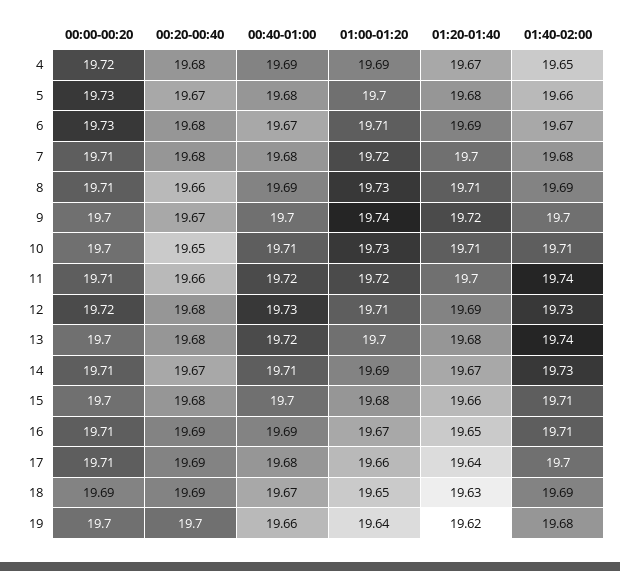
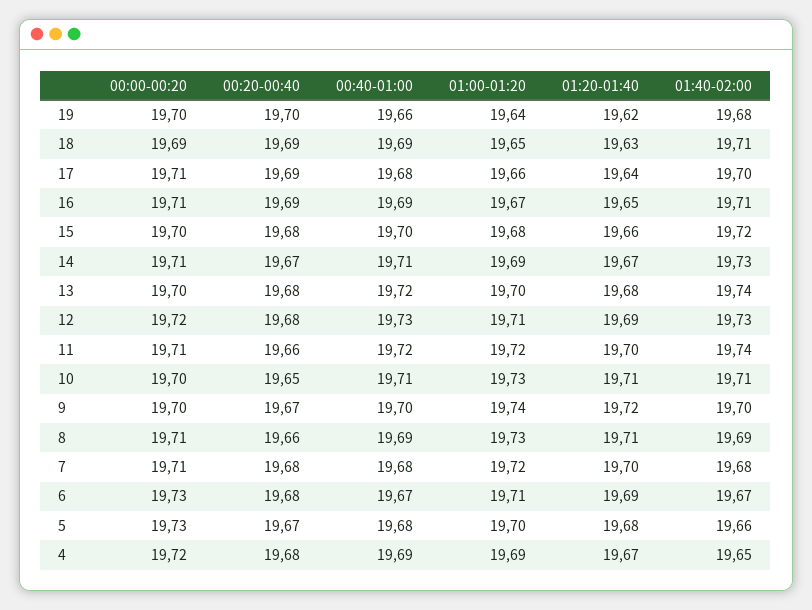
  {
    "00:00-00:20": {
      "4": 19.72,
      "5": 19.73,
      "6": 19.73,
      "7": 19.71,
      "8": 19.71,
      "9": 19.7,
      "10": 19.7,
      "11": 19.71,
      "12": 19.72,
      "13": 19.7,
      "14": 19.71,
      "15": 19.7,
      "16": 19.71,
      "17": 19.71,
      "18": 19.69,
      "19": 19.7
    },
    "00:20-00:40": {
      "4": 19.68,
      "5": 19.67,
      "6": 19.68,
      "7": 19.68,
      "8": 19.66,
      "9": 19.67,
      "10": 19.65,
      "11": 19.66,
      "12": 19.68,
      "13": 19.68,
      "14": 19.67,
      "15": 19.68,
      "16": 19.69,
      "17": 19.69,
      "18": 19.69,
      "19": 19.7
    },
    "00:40-01:00": {
      "4": 19.69,
      "5": 19.68,
      "6": 19.67,
      "7": 19.68,
      "8": 19.69,
      "9": 19.7,
      "10": 19.71,
      "11": 19.72,
      "12": 19.73,
      "13": 19.72,
      "14": 19.71,
      "15": 19.7,
      "16": 19.69,
      "17": 19.68,
-     "18": 19.67,
+     "18": 19.69,
      "19": 19.66
    },
    "01:00-01:20": {
      "4": 19.69,
      "5": 19.7,
      "6": 19.71,
      "7": 19.72,
      "8": 19.73,
      "9": 19.74,
      "10": 19.73,
      "11": 19.72,
      "12": 19.71,
      "13": 19.7,
      "14": 19.69,
      "15": 19.68,
      "16": 19.67,
      "17": 19.66,
      "18": 19.65,
      "19": 19.64
    },
    "01:20-01:40": {
      "4": 19.67,
      "5": 19.68,
      "6": 19.69,
      "7": 19.7,
      "8": 19.71,
      "9": 19.72,
      "10": 19.71,
      "11": 19.7,
      "12": 19.69,
      "13": 19.68,
      "14": 19.67,
      "15": 19.66,
      "16": 19.65,
      "17": 19.64,
      "18": 19.63,
      "19": 19.62
    },
    "01:40-02:00": {
      "4": 19.65,
      "5": 19.66,
      "6": 19.67,
      "7": 19.68,
      "8": 19.69,
      "9": 19.7,
      "10": 19.71,
      "11": 19.74,
      "12": 19.73,
      "13": 19.74,
      "14": 19.73,
-     "15": 19.71,
+     "15": 19.72,
      "16": 19.71,
      "17": 19.7,
-     "18": 19.69,
+     "18": 19.71,
      "19": 19.68
    }
  }

